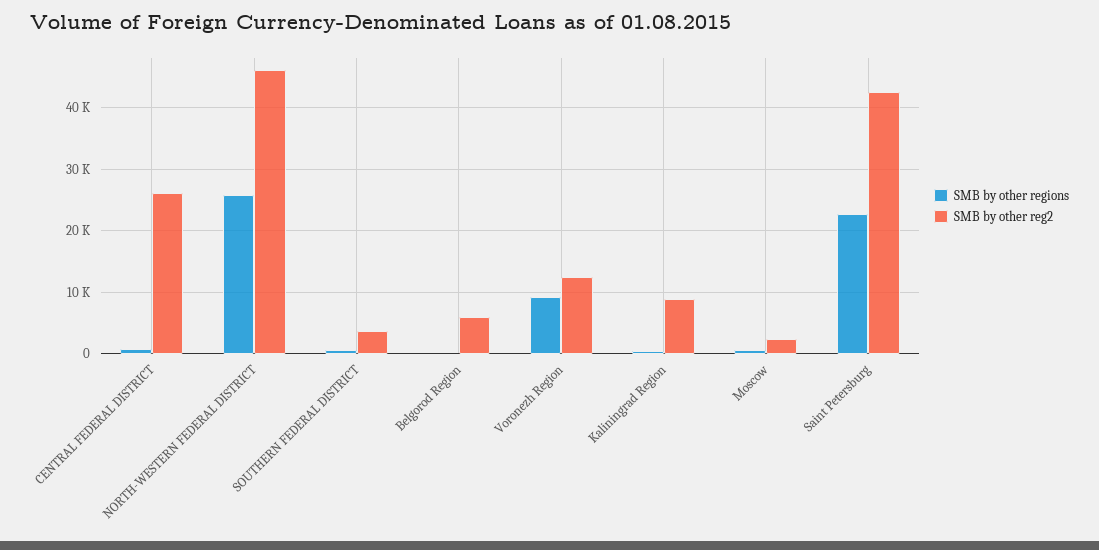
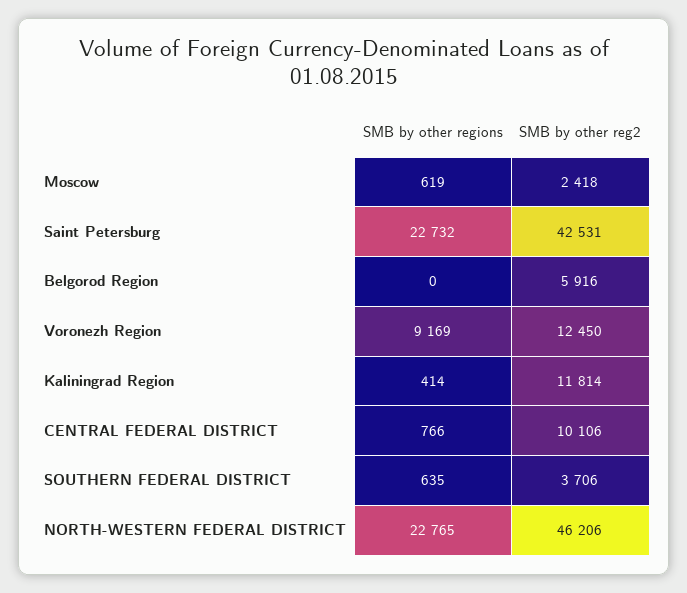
  {
    "SMB by other regions": {
      "CENTRAL FEDERAL DISTRICT": 766,
-     "NORTH-WESTERN FEDERAL DISTRICT": 26000,
+     "NORTH-WESTERN FEDERAL DISTRICT": 22765,
      "SOUTHERN FEDERAL DISTRICT": 635,
      "Belgorod Region": 0,
      "Voronezh Region": 9169,
      "Kaliningrad Region": 414,
      "Moscow": 619,
      "Saint Petersburg": 22732
    },
    "SMB by other reg2": {
-     "CENTRAL FEDERAL DISTRICT": 26000,
+     "CENTRAL FEDERAL DISTRICT": 10106,
      "NORTH-WESTERN FEDERAL DISTRICT": 46206,
      "SOUTHERN FEDERAL DISTRICT": 3706,
      "Belgorod Region": 5916,
      "Voronezh Region": 12450,
-     "Kaliningrad Region": 9000,
+     "Kaliningrad Region": 11814,
      "Moscow": 2418,
      "Saint Petersburg": 42531
    }
  }

